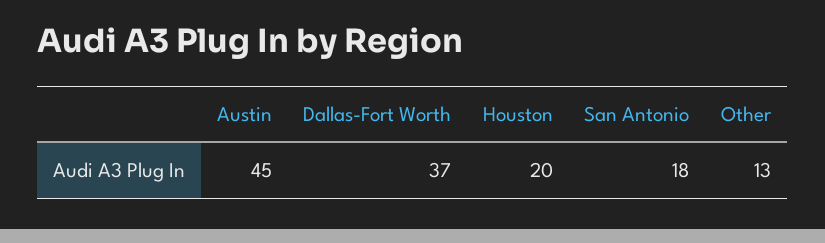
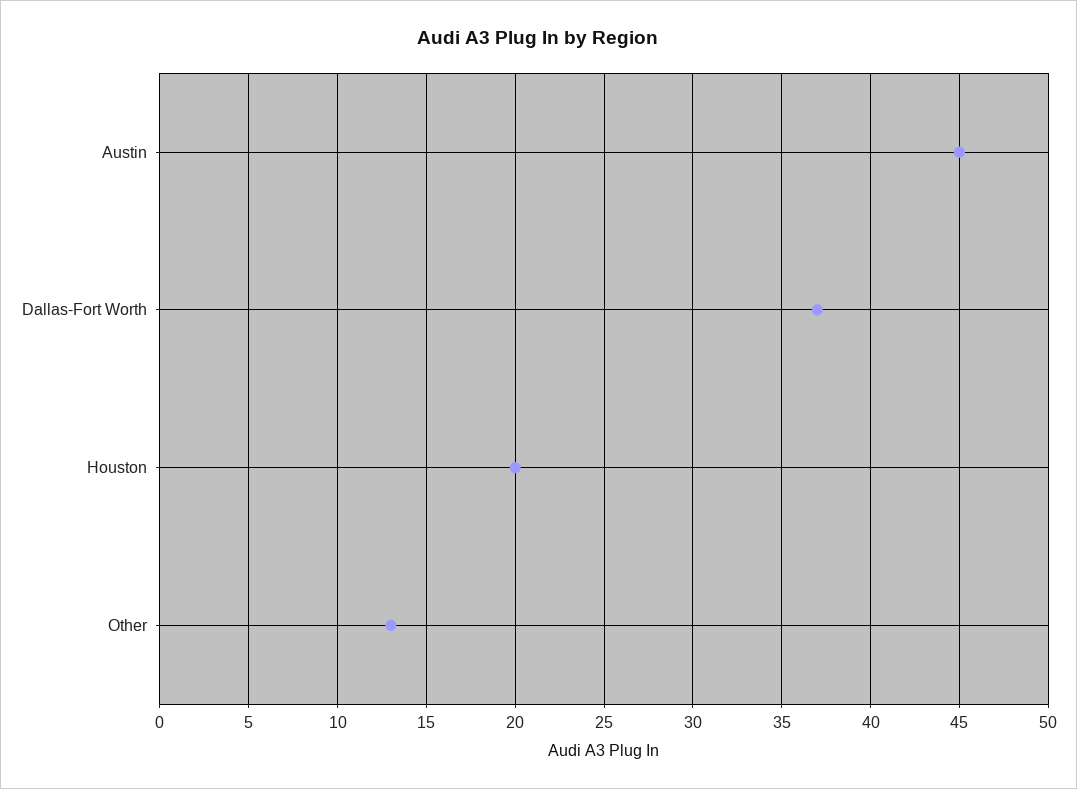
  {
    "Austin": 45,
    "Dallas-Fort Worth": 37,
    "Houston": 20,
-   "San Antonio": 18,
    "Other": 13
  }

